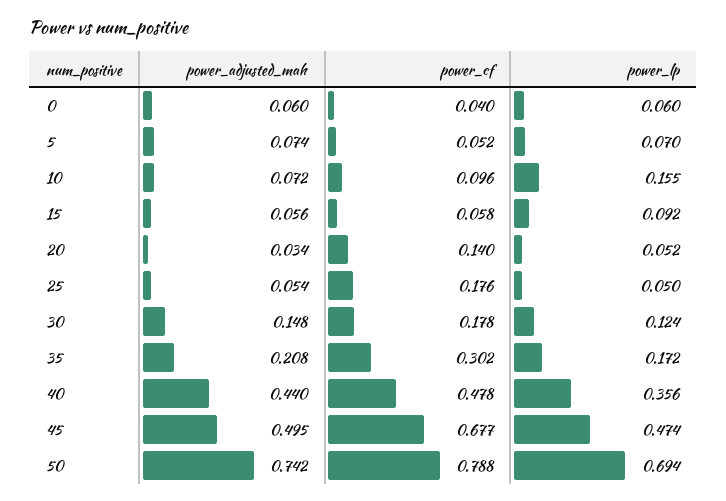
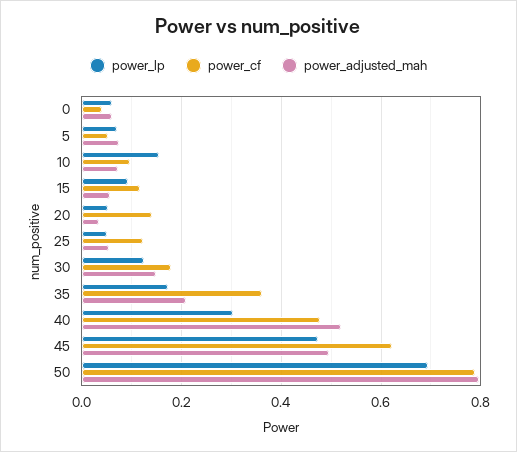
  {
    "power_adjusted_mah": {
      "0": 0.06,
      "5": 0.074,
      "10": 0.072,
      "15": 0.056,
      "20": 0.034,
      "25": 0.054,
      "30": 0.148,
      "35": 0.208,
-     "40": 0.44,
+     "40": 0.52,
      "45": 0.495,
-     "50": 0.742
+     "50": 0.8
    },
    "power_cf": {
      "0": 0.04,
      "5": 0.052,
      "10": 0.096,
-     "15": 0.058,
+     "15": 0.12,
      "20": 0.14,
-     "25": 0.176,
+     "25": 0.12,
      "30": 0.178,
-     "35": 0.302,
+     "35": 0.36,
      "40": 0.478,
-     "45": 0.677,
+     "45": 0.62,
      "50": 0.788
    },
    "power_lp": {
      "0": 0.06,
      "5": 0.07,
      "10": 0.155,
      "15": 0.092,
      "20": 0.052,
      "25": 0.05,
      "30": 0.124,
      "35": 0.172,
-     "40": 0.356,
+     "40": 0.3,
      "45": 0.474,
      "50": 0.694
    }
  }

